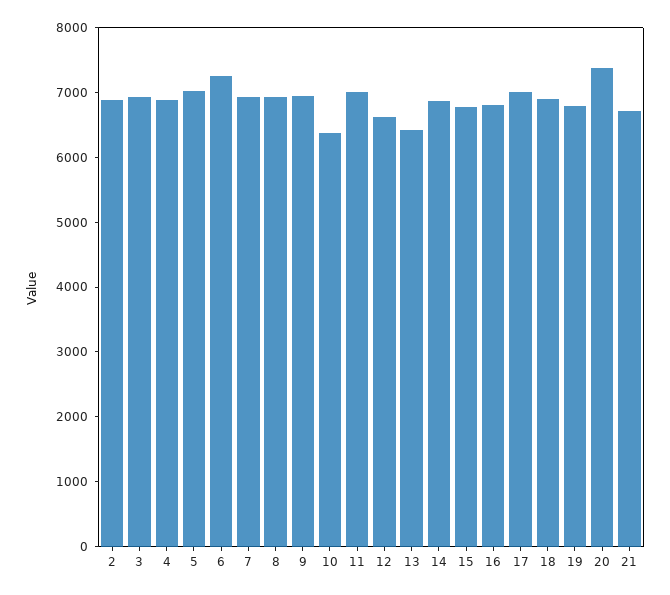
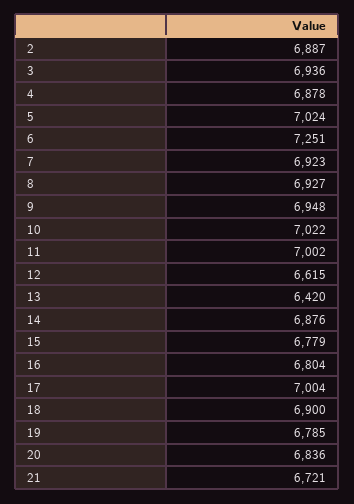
  {
    "2": 6887,
    "3": 6936,
    "4": 6878,
    "5": 7024,
    "6": 7251,
    "7": 6923,
    "8": 6927,
    "9": 6948,
-   "10": 6400,
+   "10": 7022,
    "11": 7002,
    "12": 6615,
    "13": 6420,
    "14": 6876,
    "15": 6779,
    "16": 6804,
    "17": 7004,
    "18": 6900,
    "19": 6785,
-   "20": 7400,
+   "20": 6836,
    "21": 6721
  }

